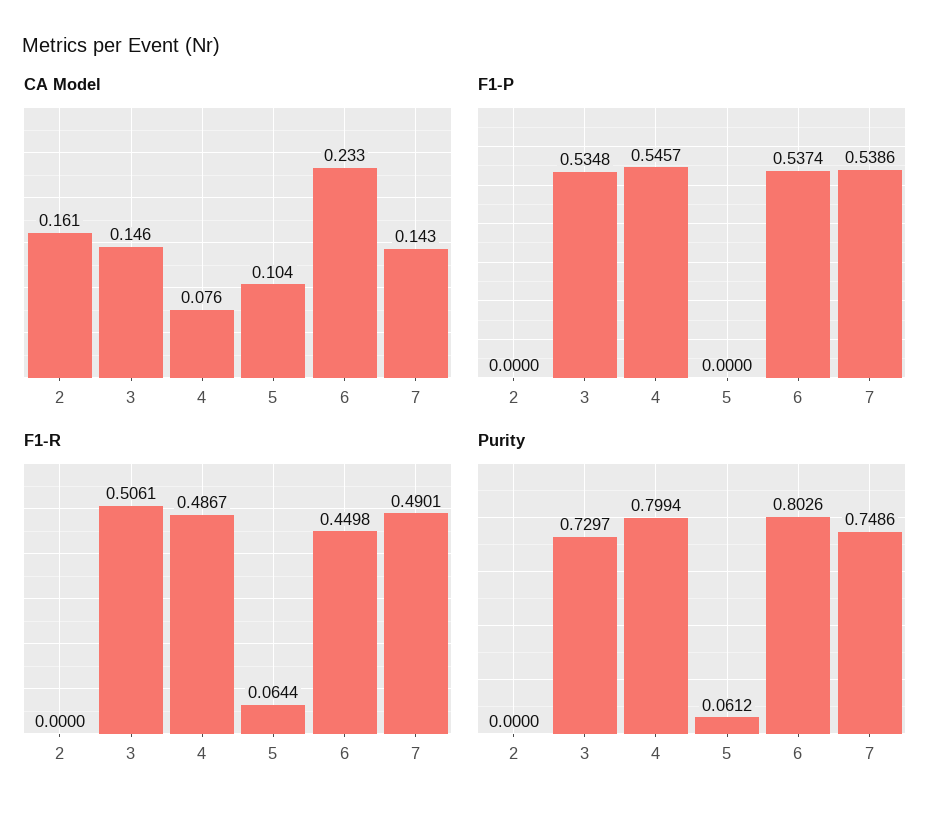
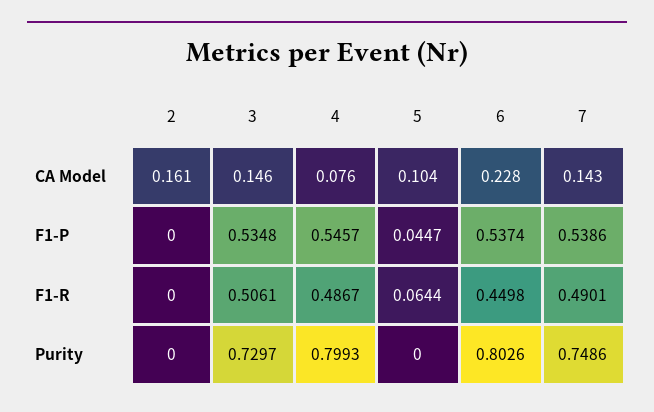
  {
    "CA Model": {
      "2": 0.161,
      "3": 0.146,
      "4": 0.076,
      "5": 0.104,
-     "6": 0.233,
+     "6": 0.228,
      "7": 0.143
    },
    "F1-P": {
      "2": 0,
      "3": 0.5348,
      "4": 0.5457,
-     "5": 0,
+     "5": 0.0447,
      "6": 0.5374,
      "7": 0.5386
    },
    "F1-R": {
      "2": 0,
      "3": 0.5061,
      "4": 0.4867,
      "5": 0.0644,
      "6": 0.4498,
      "7": 0.4901
    },
    "Purity": {
      "2": 0,
      "3": 0.7297,
-     "4": 0.7994,
+     "4": 0.7993,
-     "5": 0.0612,
+     "5": 0,
      "6": 0.8026,
      "7": 0.7486
    }
  }

